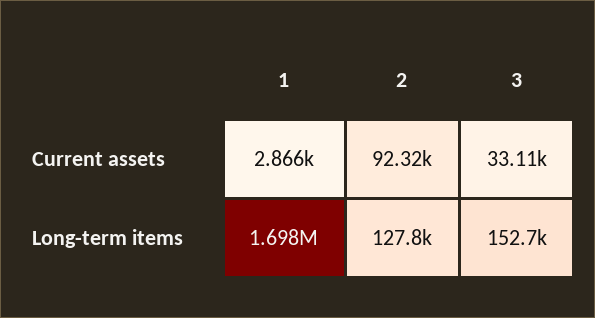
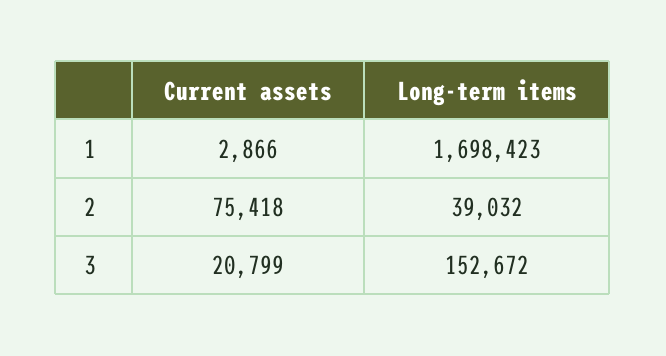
  {
    "1": {
      "Current assets": 2866,
      "Long-term items": 1698423
    },
    "2": {
-     "Current assets": 92320,
+     "Current assets": 75418,
-     "Long-term items": 127800
+     "Long-term items": 39032
    },
    "3": {
-     "Current assets": 33110,
+     "Current assets": 20799,
      "Long-term items": 152672
    }
  }

